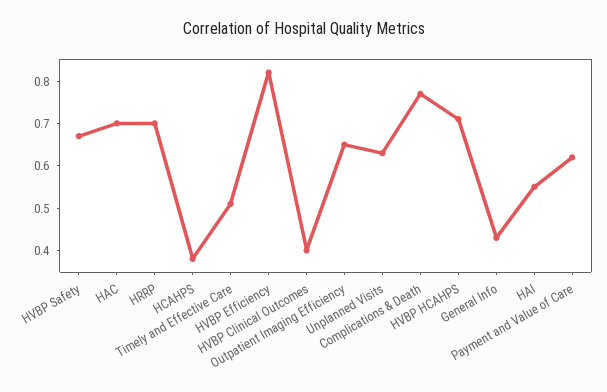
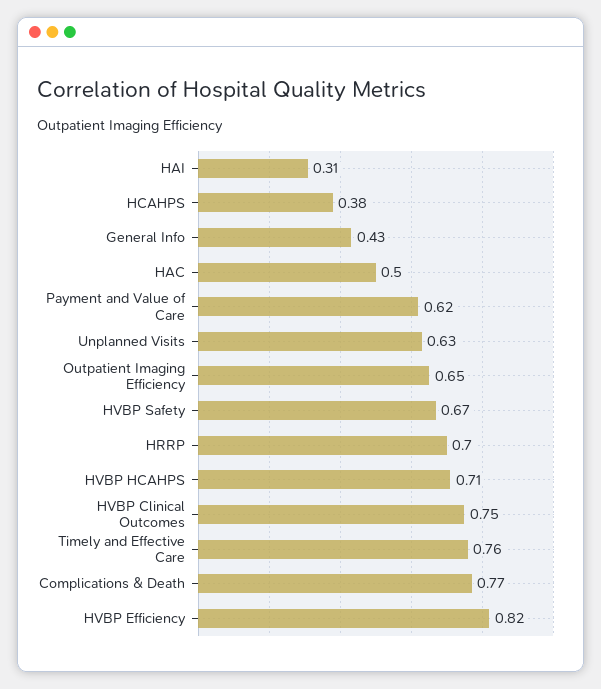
  {
    "HVBP Safety": 0.67,
-   "HAC": 0.7,
+   "HAC": 0.5,
    "HRRP": 0.7,
    "HCAHPS": 0.38,
-   "Timely and Effective Care": 0.5,
+   "Timely and Effective Care": 0.76,
    "HVBP Efficiency": 0.82,
-   "HVBP Clinical Outcomes": 0.4,
+   "HVBP Clinical Outcomes": 0.75,
    "Outpatient Imaging Efficiency": 0.65,
    "Unplanned Visits": 0.63,
    "Complications & Death": 0.77,
    "HVBP HCAHPS": 0.71,
    "General Info": 0.43,
-   "HAI": 0.55,
+   "HAI": 0.31,
    "Payment and Value of Care": 0.62
  }

